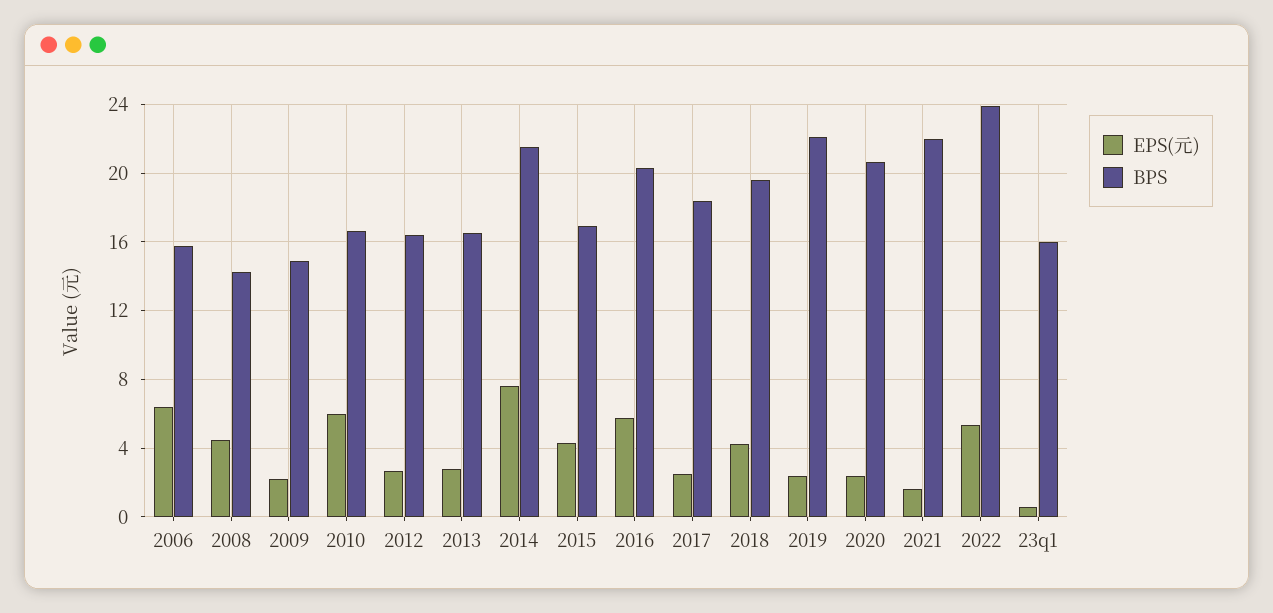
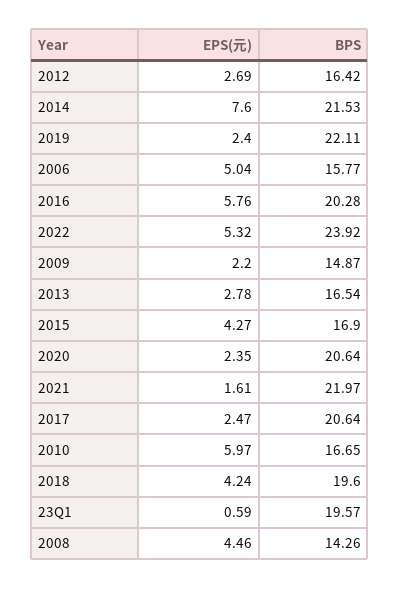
  {
    "EPS(元)": {
-     "2006": 6.5,
+     "2006": 5.04,
      "2008": 4.46,
      "2009": 2.2,
      "2010": 5.97,
      "2012": 2.69,
      "2013": 2.78,
      "2014": 7.6,
      "2015": 4.27,
      "2016": 5.76,
      "2017": 2.47,
      "2018": 4.24,
      "2019": 2.4,
      "2020": 2.35,
      "2021": 1.61,
      "2022": 5.32,
      "23q1": 0.59
    },
    "BPS": {
      "2006": 15.77,
      "2008": 14.26,
      "2009": 14.87,
      "2010": 16.65,
      "2012": 16.42,
      "2013": 16.54,
      "2014": 21.53,
      "2015": 16.9,
      "2016": 20.28,
-     "2017": 18.5,
+     "2017": 20.64,
      "2018": 19.6,
      "2019": 22.11,
      "2020": 20.64,
      "2021": 21.97,
      "2022": 23.92,
-     "23q1": 16
+     "23q1": 19.57
    }
  }

